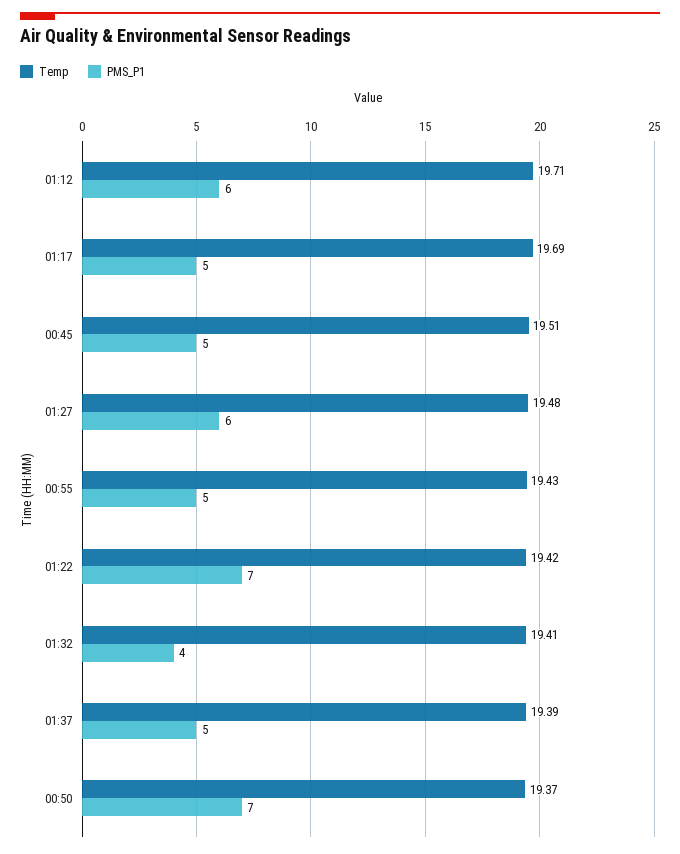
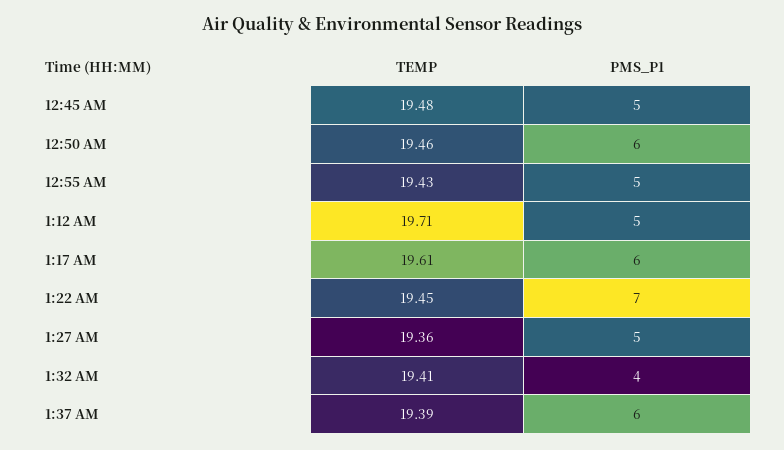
  {
    "Temp": {
      "01:12": 19.71,
-     "01:17": 19.69,
+     "01:17": 19.61,
-     "00:45": 19.51,
+     "00:45": 19.48,
-     "01:27": 19.48,
+     "01:27": 19.36,
      "00:55": 19.43,
-     "01:22": 19.42,
+     "01:22": 19.45,
      "01:32": 19.41,
      "01:37": 19.39,
-     "00:50": 19.37
+     "00:50": 19.46
    },
    "PMS_P1": {
-     "01:12": 6,
+     "01:12": 5,
-     "01:17": 5,
+     "01:17": 6,
      "00:45": 5,
-     "01:27": 6,
+     "01:27": 5,
      "00:55": 5,
      "01:22": 7,
      "01:32": 4,
-     "01:37": 5,
+     "01:37": 6,
-     "00:50": 7
+     "00:50": 6
    }
  }

